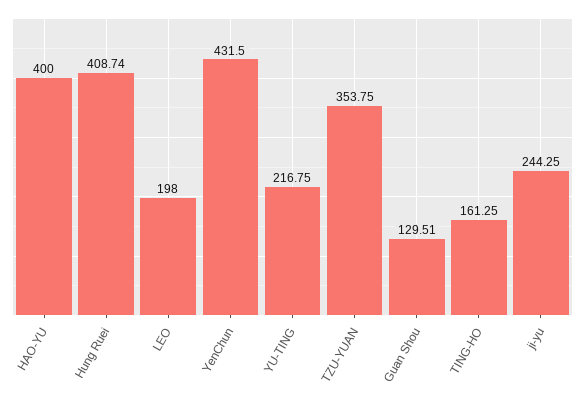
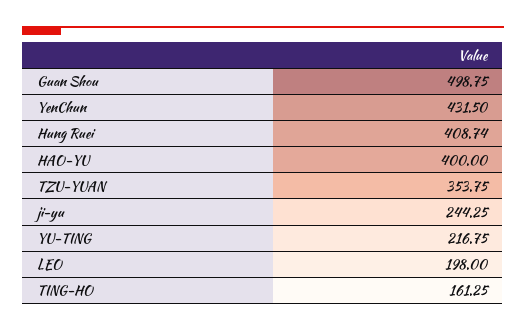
  {
    "HAO-YU": 400,
    "Hung Ruei": 408.74,
    "LEO": 198,
    "YenChun": 431.5,
    "YU-TING": 216.75,
    "TZU-YUAN": 353.75,
-   "Guan Shou": 129.51,
+   "Guan Shou": 498.75,
    "TING-HO": 161.25,
    "ji-yu": 244.25
  }

